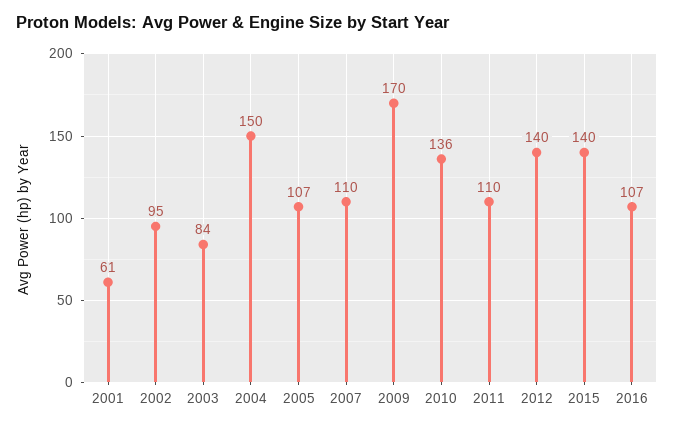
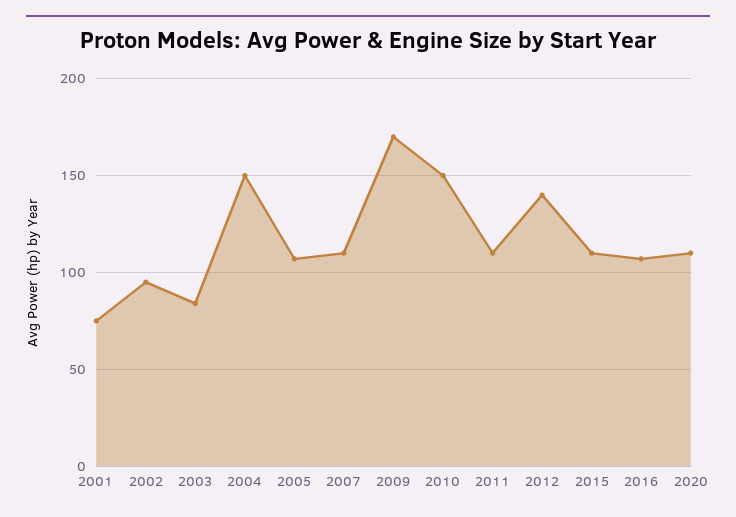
  {
-   "2001": 61,
+   "2001": 75,
    "2002": 95,
    "2003": 84,
    "2004": 150,
    "2005": 107,
    "2007": 110,
    "2009": 170,
-   "2010": 136,
+   "2010": 150,
    "2011": 110,
    "2012": 140,
-   "2015": 140,
+   "2015": 110,
-   "2016": 107
+   "2016": 107,
+   "2020": 110
  }

